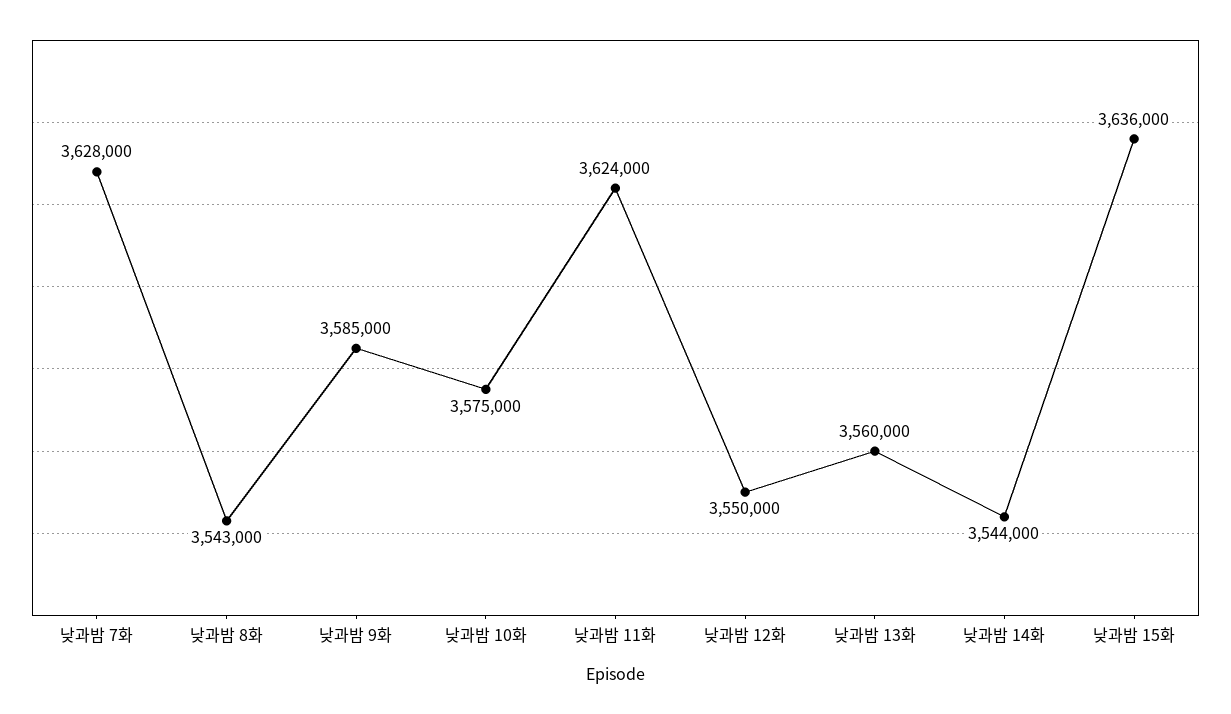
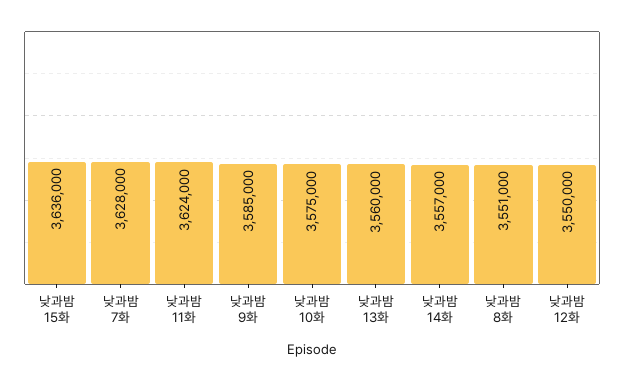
  {
    "낮과밤 7화": 3628000,
-   "낮과밤 8화": 3543000,
+   "낮과밤 8화": 3551000,
    "낮과밤 9화": 3585000,
    "낮과밤 10화": 3575000,
    "낮과밤 11화": 3624000,
    "낮과밤 12화": 3550000,
    "낮과밤 13화": 3560000,
-   "낮과밤 14화": 3544000,
+   "낮과밤 14화": 3557000,
    "낮과밤 15화": 3636000
  }

